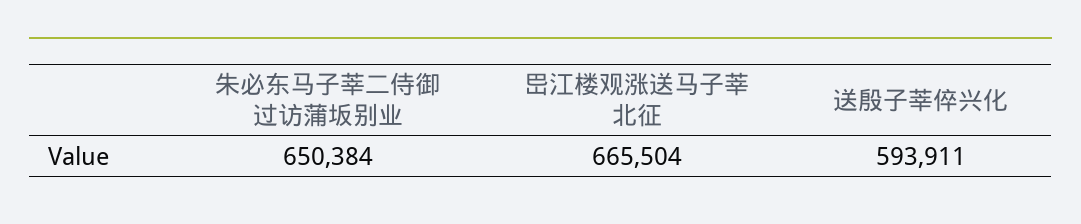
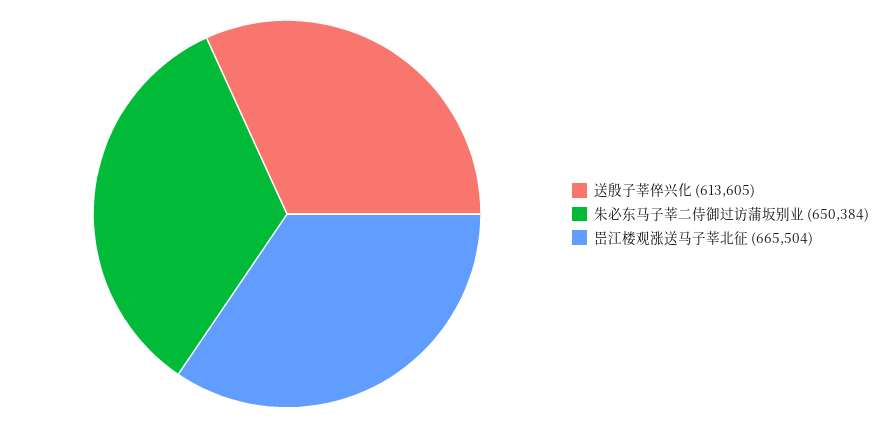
  {
    "朱必东马子莘二侍御过访蒲坂别业": 650384,
    "岊江楼观涨送马子莘北征": 665504,
-   "送殷子莘倅兴化": 593911
+   "送殷子莘倅兴化": 613605
  }

